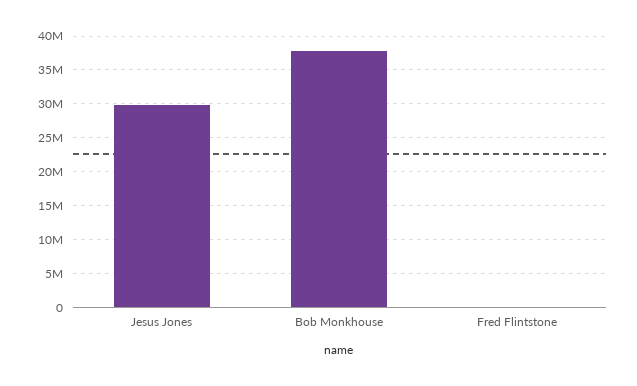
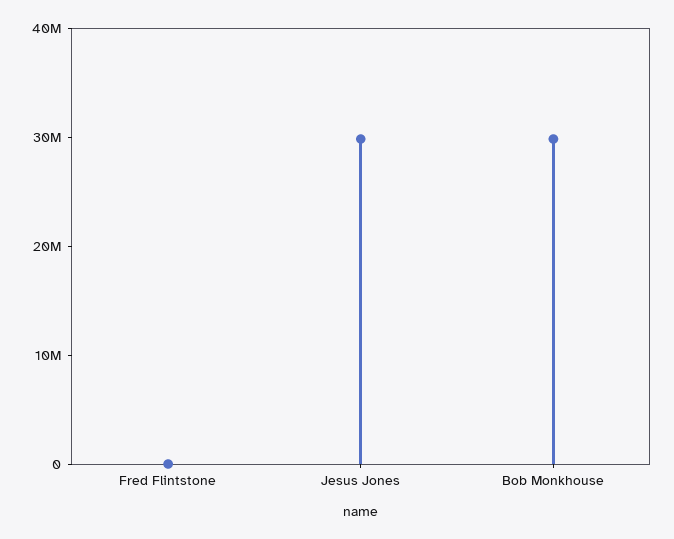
  {
    "Jesus Jones": 30000000,
-   "Bob Monkhouse": 38000000,
+   "Bob Monkhouse": 30000000,
    "Fred Flintstone": 0
  }

